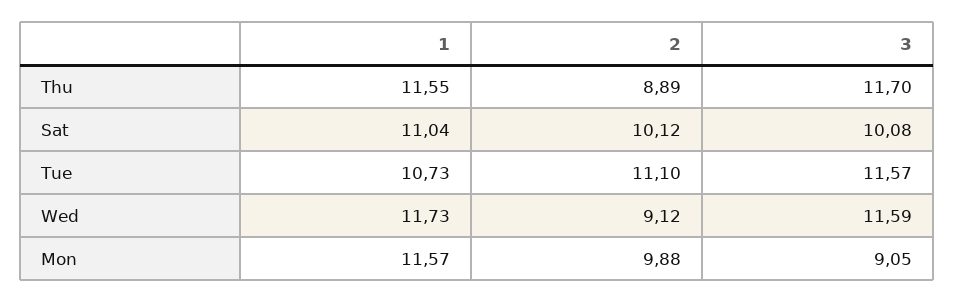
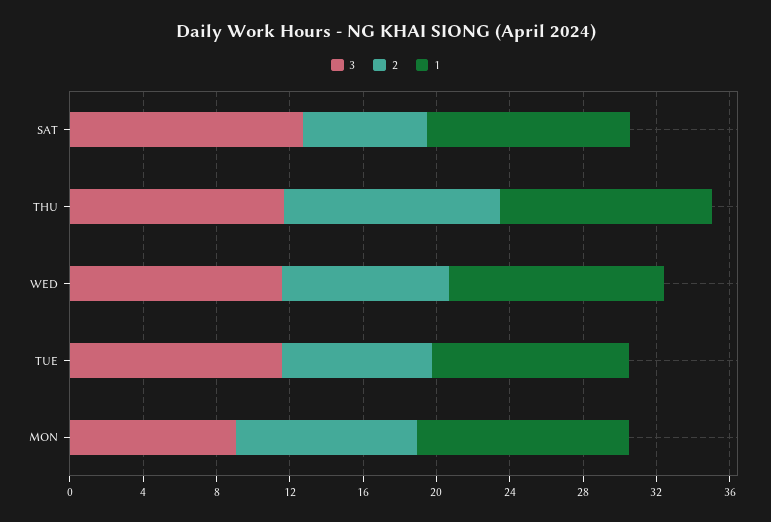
  {
    "1": {
      "Thu": 11.55,
      "Sat": 11.04,
      "Tue": 10.73,
      "Wed": 11.73,
      "Mon": 11.57
    },
    "2": {
-     "Thu": 8.89,
+     "Thu": 12,
-     "Sat": 10.12,
+     "Sat": 7,
-     "Tue": 11.1,
+     "Tue": 8,
      "Wed": 9.12,
      "Mon": 9.88
    },
    "3": {
      "Thu": 11.7,
-     "Sat": 10.08,
+     "Sat": 13,
      "Tue": 11.57,
      "Wed": 11.59,
      "Mon": 9.05
    }
  }

